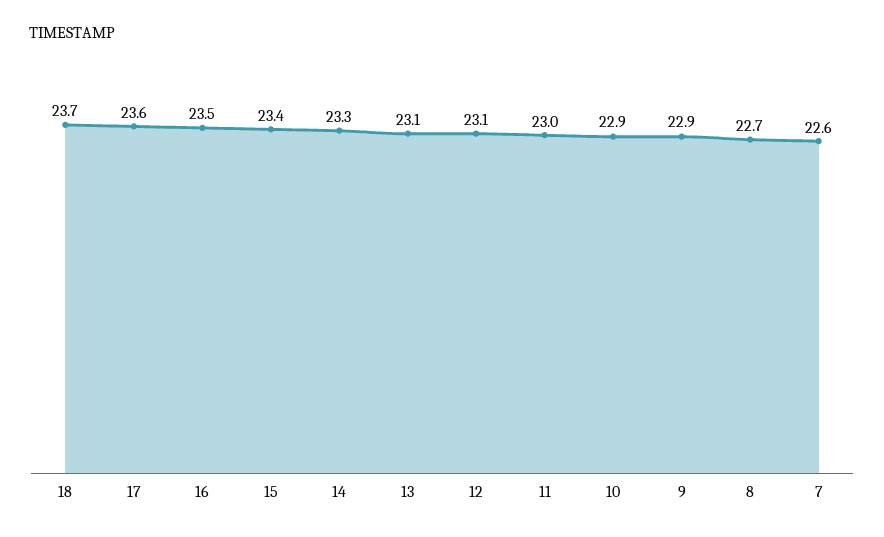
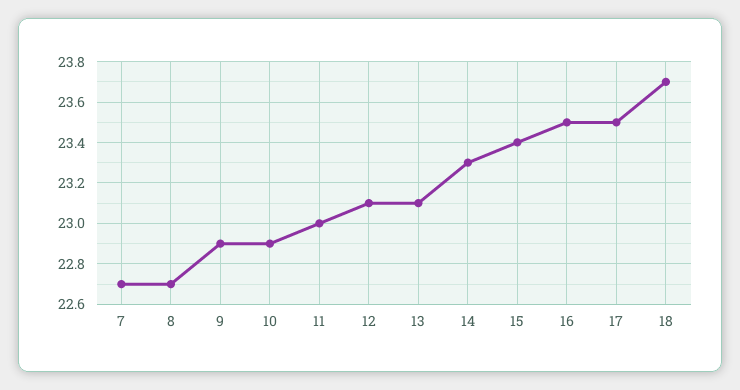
  {
    "18": 23.7,
-   "17": 23.6,
+   "17": 23.5,
    "16": 23.5,
    "15": 23.4,
    "14": 23.3,
    "13": 23.1,
    "12": 23.1,
    "11": 23,
    "10": 22.9,
    "9": 22.9,
    "8": 22.7,
-   "7": 22.6
+   "7": 22.7
  }

